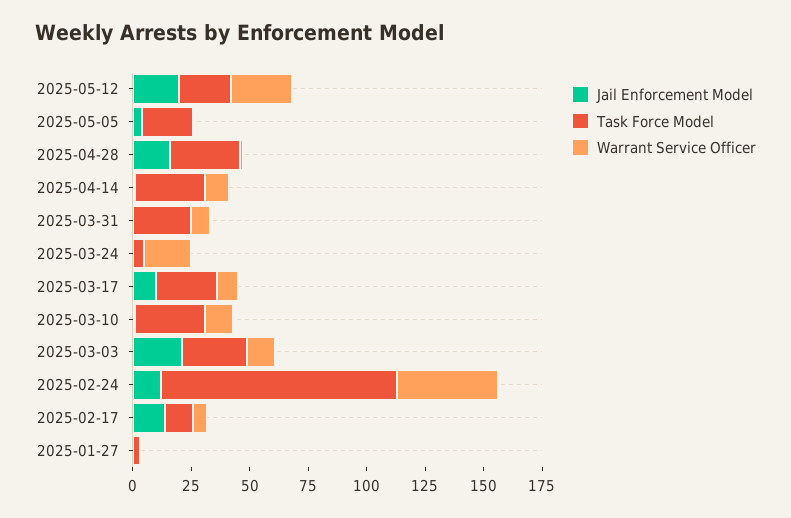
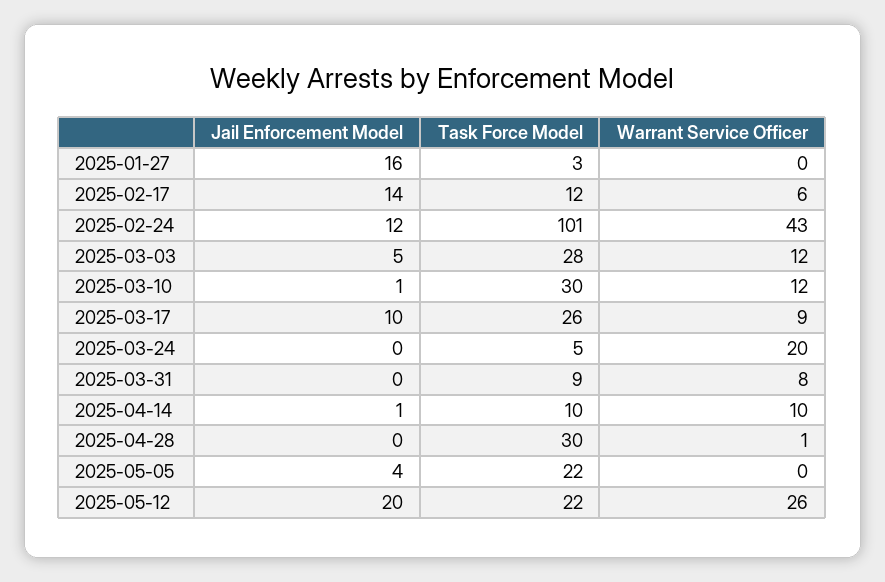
  {
    "Jail Enforcement Model": {
      "2025-05-12": 20,
      "2025-05-05": 4,
-     "2025-04-28": 15,
+     "2025-04-28": 0,
      "2025-04-14": 1,
      "2025-03-31": 0,
      "2025-03-24": 0,
      "2025-03-17": 10,
      "2025-03-10": 1,
-     "2025-03-03": 20,
+     "2025-03-03": 5,
      "2025-02-24": 12,
      "2025-02-17": 14,
-     "2025-01-27": 0
+     "2025-01-27": 16
    },
    "Task Force Model": {
      "2025-05-12": 22,
      "2025-05-05": 22,
      "2025-04-28": 30,
-     "2025-04-14": 30,
+     "2025-04-14": 10,
-     "2025-03-31": 25,
+     "2025-03-31": 9,
      "2025-03-24": 5,
      "2025-03-17": 26,
      "2025-03-10": 30,
      "2025-03-03": 28,
      "2025-02-24": 101,
      "2025-02-17": 12,
      "2025-01-27": 3
    },
    "Warrant Service Officer": {
      "2025-05-12": 26,
      "2025-05-05": 0,
      "2025-04-28": 1,
      "2025-04-14": 10,
      "2025-03-31": 8,
      "2025-03-24": 20,
      "2025-03-17": 9,
      "2025-03-10": 12,
      "2025-03-03": 12,
      "2025-02-24": 43,
      "2025-02-17": 6,
      "2025-01-27": 0
    }
  }

